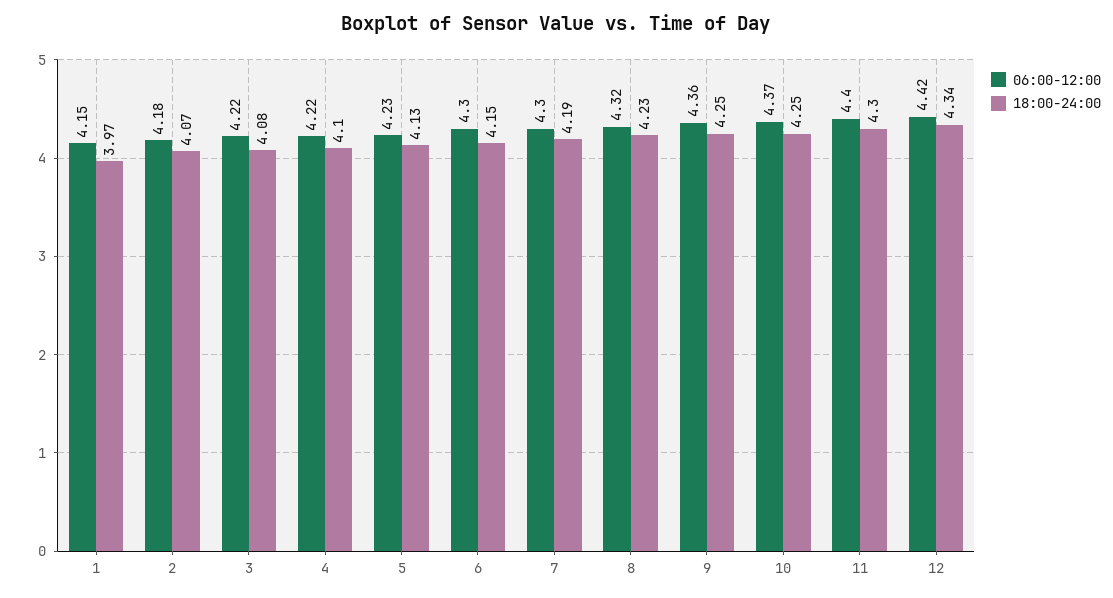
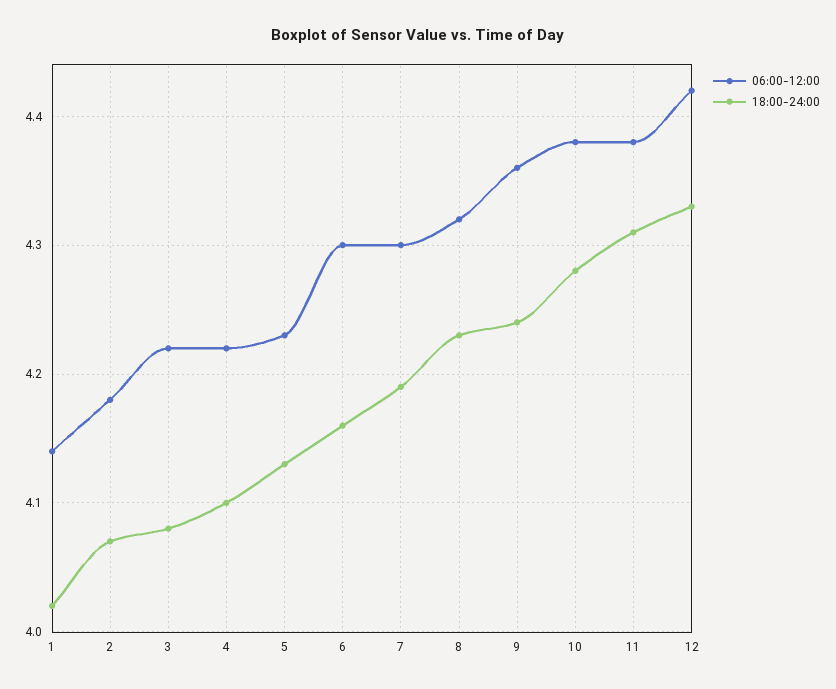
  {
    "06:00-12:00": {
-     "1": 4.15,
+     "1": 4.14,
      "2": 4.18,
      "3": 4.22,
      "4": 4.22,
      "5": 4.23,
      "6": 4.3,
      "7": 4.3,
      "8": 4.32,
      "9": 4.36,
-     "10": 4.37,
+     "10": 4.38,
-     "11": 4.4,
+     "11": 4.38,
      "12": 4.42
    },
    "18:00-24:00": {
-     "1": 3.97,
+     "1": 4.02,
      "2": 4.07,
      "3": 4.08,
      "4": 4.1,
      "5": 4.13,
-     "6": 4.15,
+     "6": 4.16,
      "7": 4.19,
      "8": 4.23,
-     "9": 4.25,
+     "9": 4.24,
-     "10": 4.25,
+     "10": 4.28,
-     "11": 4.3,
+     "11": 4.31,
-     "12": 4.34
+     "12": 4.33
    }
  }

